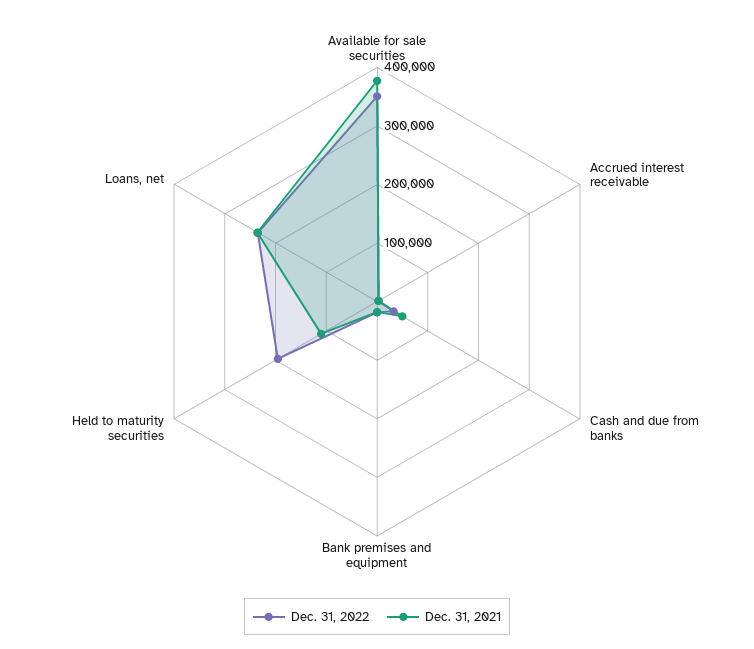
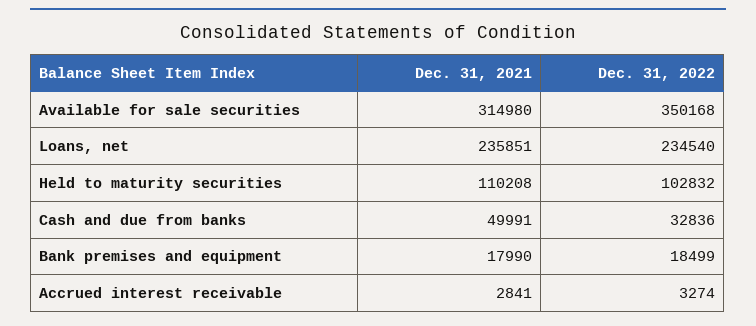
  {
    "Dec. 31, 2022": {
      "Available for sale securities": 350168,
      "Accrued interest receivable": 3274,
      "Cash and due from banks": 32836,
      "Bank premises and equipment": 18499,
-     "Held to maturity securities": 200000,
+     "Held to maturity securities": 102832,
      "Loans, net": 234540
    },
    "Dec. 31, 2021": {
-     "Available for sale securities": 380000,
+     "Available for sale securities": 314980,
      "Accrued interest receivable": 2841,
      "Cash and due from banks": 49991,
      "Bank premises and equipment": 17990,
      "Held to maturity securities": 110208,
      "Loans, net": 235851
    }
  }

